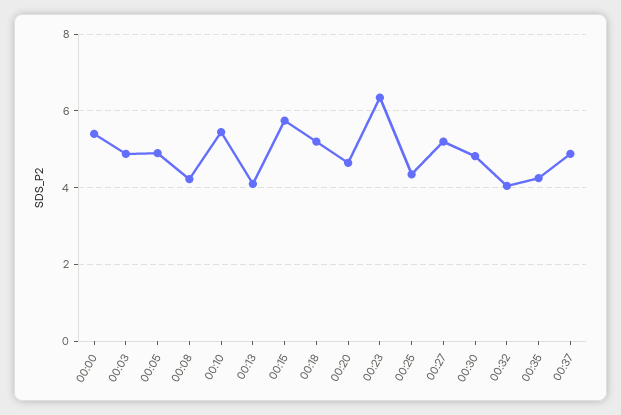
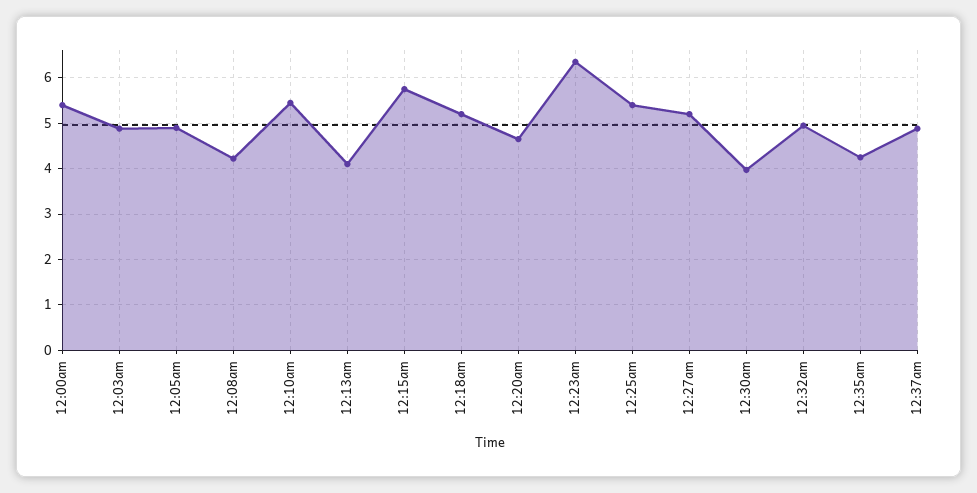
  {
    "00:00": 5.4,
    "00:03": 4.8,
    "00:05": 5,
    "00:08": 4.2,
    "00:10": 5.4,
    "00:13": 4.2,
    "00:15": 5.8,
    "00:18": 5.2,
    "00:20": 4.6,
    "00:23": 6.4,
-   "00:25": 4.4,
+   "00:25": 5.4,
    "00:27": 5.2,
-   "00:30": 4.8,
+   "00:30": 4,
-   "00:32": 4,
+   "00:32": 5,
    "00:35": 4.2,
    "00:37": 4.8
  }

